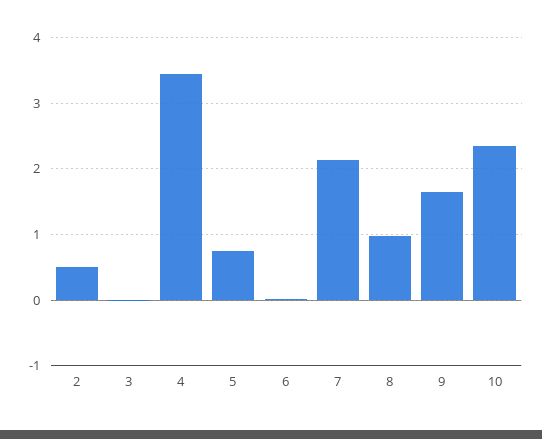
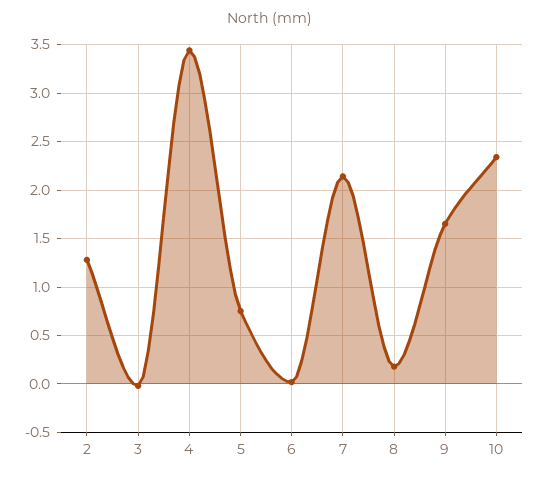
  {
-   "2": 0.5,
+   "2": 1.3,
    "3": 0,
    "4": 3.4,
    "5": 0.8,
    "6": 0,
    "7": 2.1,
-   "8": 1,
+   "8": 0.2,
    "9": 1.7,
    "10": 2.3
  }

